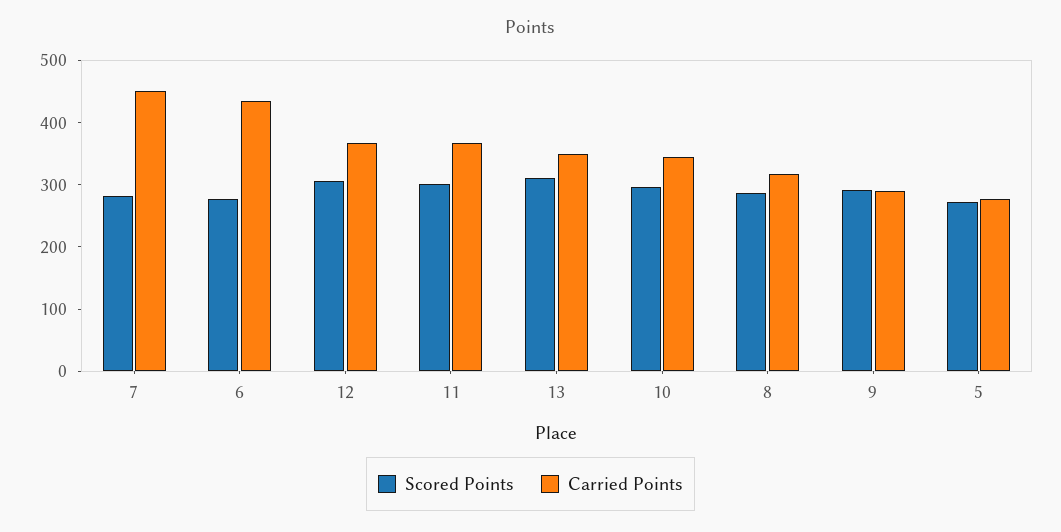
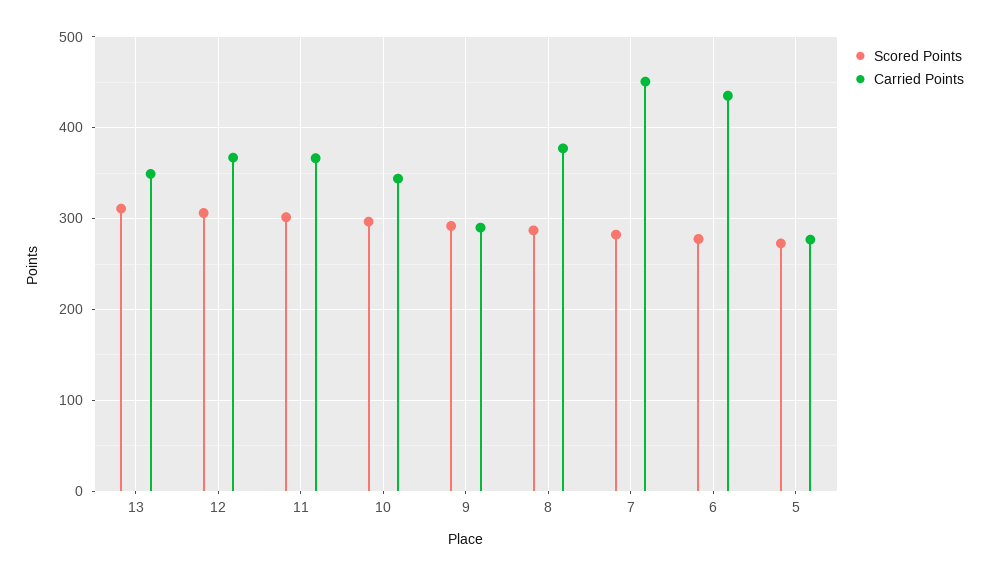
  {
    "Scored Points": {
      "7": 280,
      "6": 280,
      "12": 310,
      "11": 300,
      "13": 310,
      "10": 300,
      "8": 290,
      "9": 290,
      "5": 270
    },
    "Carried Points": {
      "7": 450,
      "6": 440,
      "12": 370,
      "11": 370,
      "13": 350,
      "10": 340,
-     "8": 320,
+     "8": 380,
      "9": 290,
      "5": 280
    }
  }

